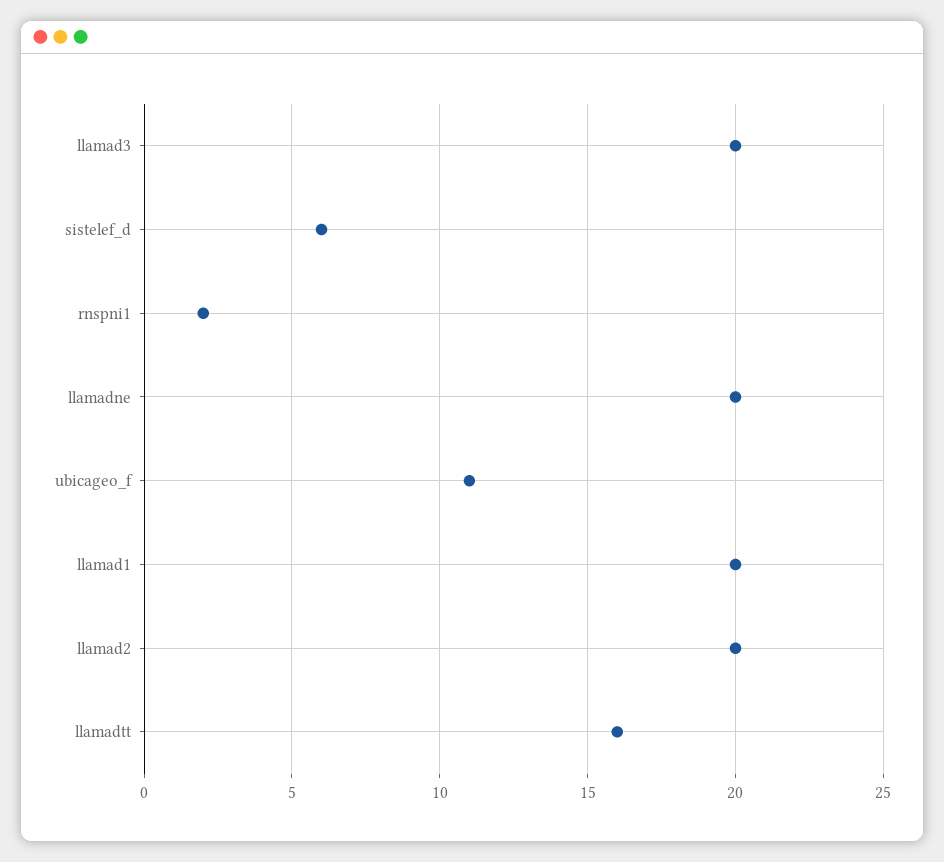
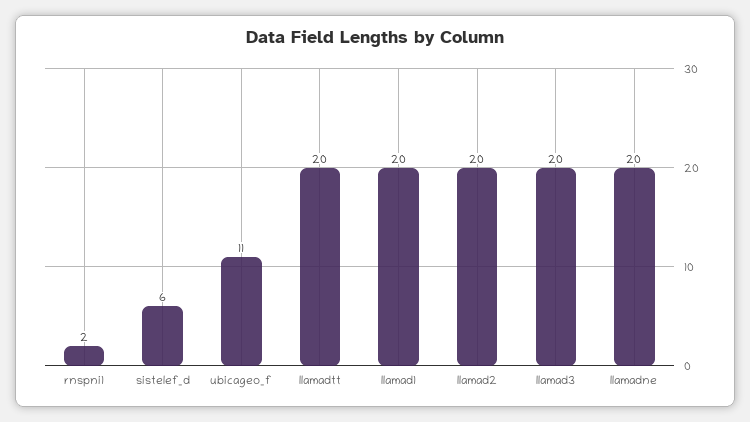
  {
    "llamad3": 20,
    "sistelef_d": 6,
    "rnspni1": 2,
    "llamadne": 20,
    "ubicageo_f": 11,
    "llamad1": 20,
    "llamad2": 20,
-   "llamadtt": 16
+   "llamadtt": 20
  }

